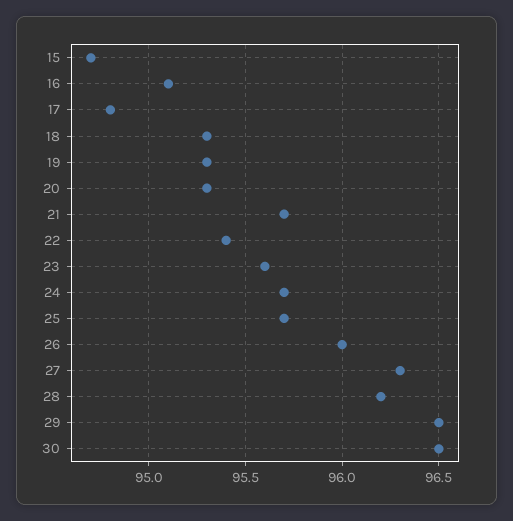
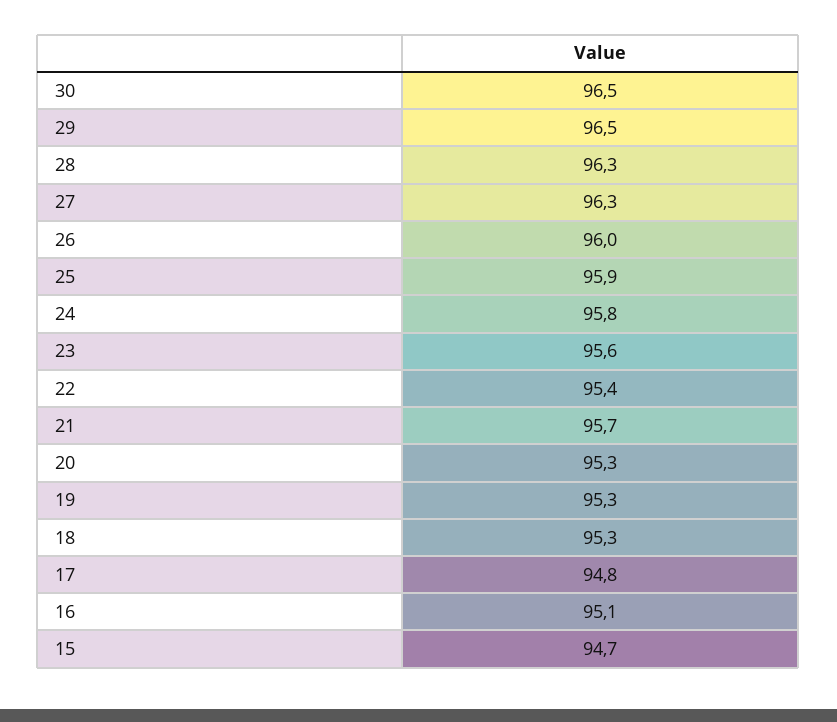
  {
    "15": 94.7,
    "16": 95.1,
    "17": 94.8,
    "18": 95.3,
    "19": 95.3,
    "20": 95.3,
    "21": 95.7,
    "22": 95.4,
    "23": 95.6,
-   "24": 95.7,
+   "24": 95.8,
-   "25": 95.7,
+   "25": 95.9,
    "26": 96,
    "27": 96.3,
-   "28": 96.2,
+   "28": 96.3,
    "29": 96.5,
    "30": 96.5
  }

